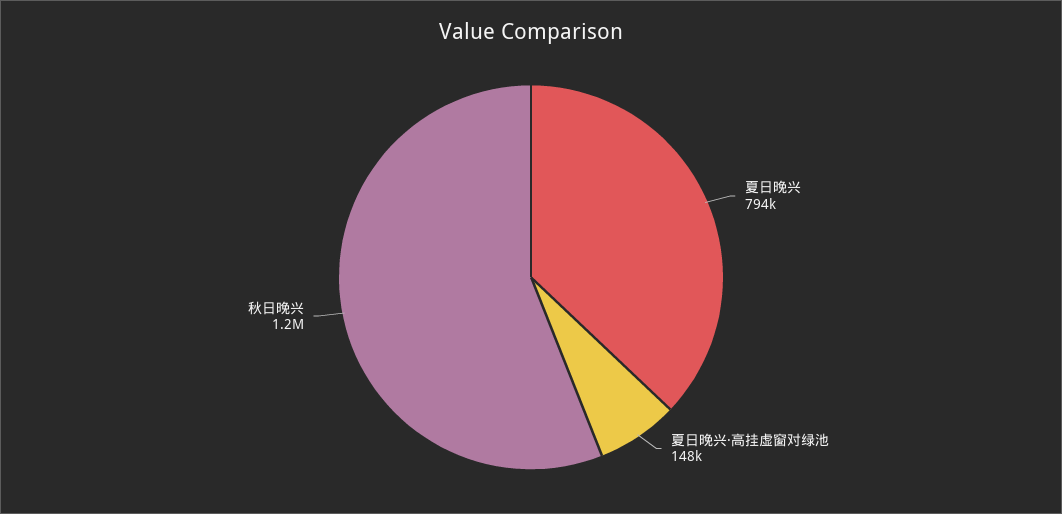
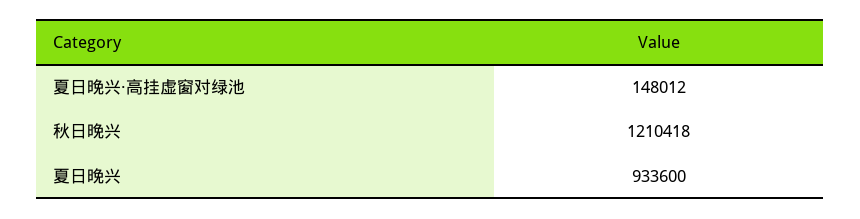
  {
-   "夏日晚兴": 794000,
+   "夏日晚兴": 933600,
    "夏日晚兴·高挂虚窗对绿池": 148012,
    "秋日晚兴": 1210418
  }

